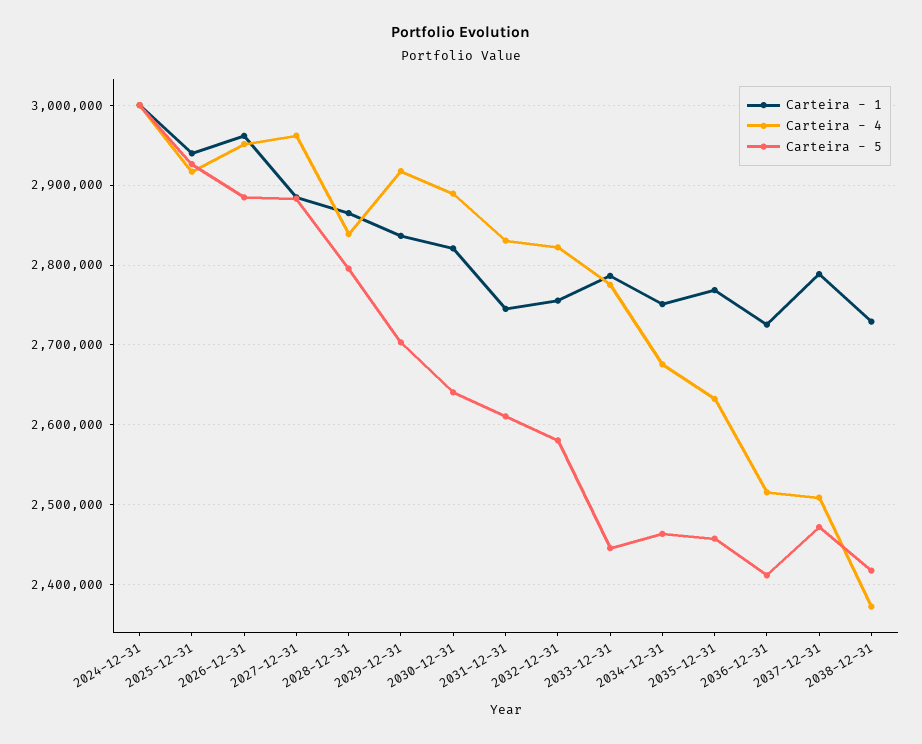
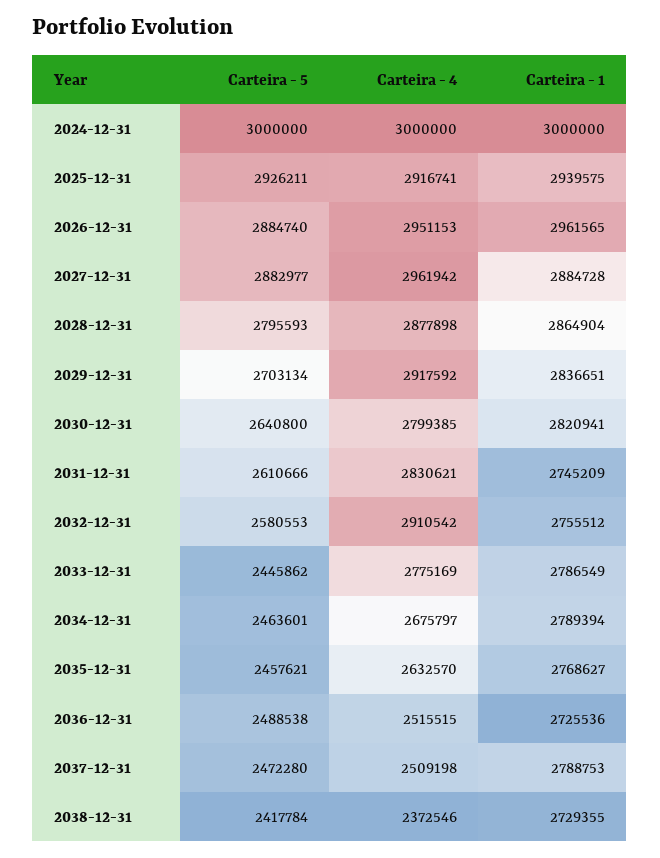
  {
    "Carteira - 1": {
      "2024-12-31": 3000000,
      "2025-12-31": 2939575,
      "2026-12-31": 2961565,
      "2027-12-31": 2884728,
      "2028-12-31": 2864904,
      "2029-12-31": 2836651,
      "2030-12-31": 2820941,
      "2031-12-31": 2745209,
      "2032-12-31": 2755512,
      "2033-12-31": 2786549,
-     "2034-12-31": 2750000,
+     "2034-12-31": 2789394,
      "2035-12-31": 2768627,
      "2036-12-31": 2725536,
      "2037-12-31": 2788753,
      "2038-12-31": 2729355
    },
    "Carteira - 4": {
      "2024-12-31": 3000000,
      "2025-12-31": 2916741,
      "2026-12-31": 2951153,
      "2027-12-31": 2961942,
-     "2028-12-31": 2840000,
+     "2028-12-31": 2877898,
      "2029-12-31": 2917592,
-     "2030-12-31": 2890000,
+     "2030-12-31": 2799385,
      "2031-12-31": 2830621,
-     "2032-12-31": 2820000,
+     "2032-12-31": 2910542,
      "2033-12-31": 2775169,
      "2034-12-31": 2675797,
      "2035-12-31": 2632570,
      "2036-12-31": 2515515,
      "2037-12-31": 2509198,
      "2038-12-31": 2372546
    },
    "Carteira - 5": {
      "2024-12-31": 3000000,
      "2025-12-31": 2926211,
      "2026-12-31": 2884740,
      "2027-12-31": 2882977,
      "2028-12-31": 2795593,
      "2029-12-31": 2703134,
      "2030-12-31": 2640800,
      "2031-12-31": 2610666,
      "2032-12-31": 2580553,
      "2033-12-31": 2445862,
      "2034-12-31": 2463601,
      "2035-12-31": 2457621,
-     "2036-12-31": 2410000,
+     "2036-12-31": 2488538,
      "2037-12-31": 2472280,
      "2038-12-31": 2417784
    }
  }

